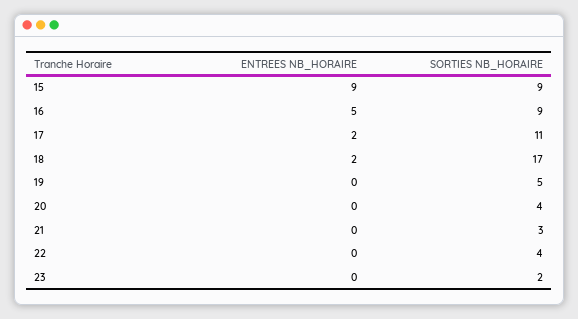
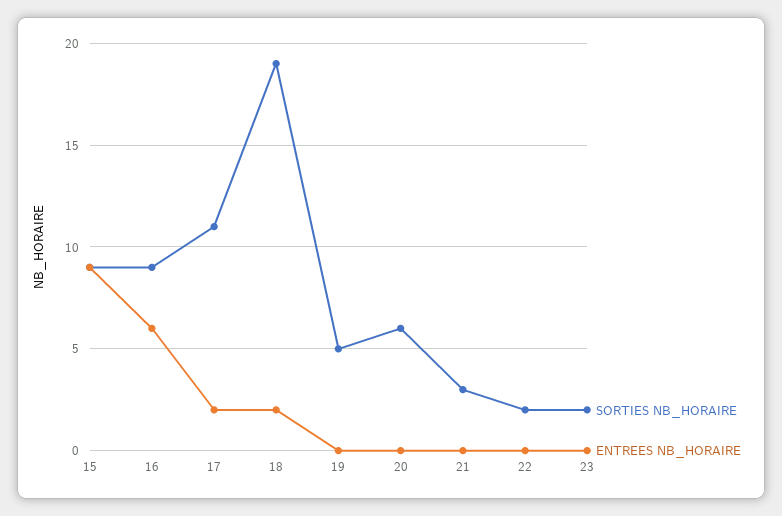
  {
    "ENTREES NB_HORAIRE": {
      "15": 9,
-     "16": 5,
+     "16": 6,
      "17": 2,
      "18": 2,
      "19": 0,
      "20": 0,
      "21": 0,
      "22": 0,
      "23": 0
    },
    "SORTIES NB_HORAIRE": {
      "15": 9,
      "16": 9,
      "17": 11,
-     "18": 17,
+     "18": 19,
      "19": 5,
-     "20": 4,
+     "20": 6,
      "21": 3,
-     "22": 4,
+     "22": 2,
      "23": 2
    }
  }

